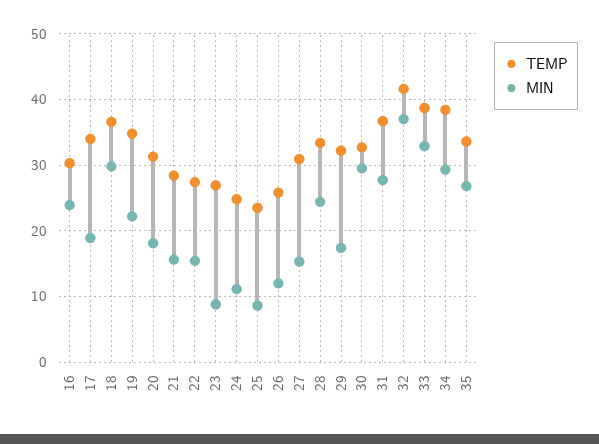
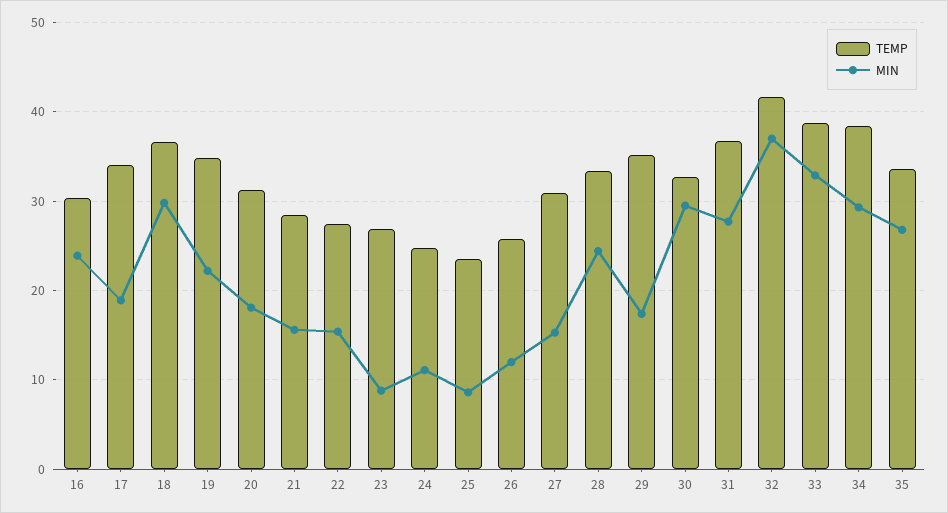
  {
    "TEMP": {
      "16": 30,
      "17": 34,
      "18": 37,
      "19": 35,
      "20": 31,
      "21": 28,
      "22": 27,
      "23": 27,
      "24": 25,
      "25": 24,
      "26": 26,
      "27": 31,
      "28": 33,
-     "29": 32,
+     "29": 35,
      "30": 33,
      "31": 37,
      "32": 42,
      "33": 39,
      "34": 38,
      "35": 34
    },
    "MIN": {
      "16": 24,
      "17": 19,
      "18": 30,
      "19": 22,
      "20": 18,
      "21": 16,
      "22": 15,
      "23": 9,
      "24": 11,
      "25": 9,
      "26": 12,
      "27": 15,
      "28": 24,
      "29": 17,
      "30": 30,
      "31": 28,
      "32": 37,
      "33": 33,
      "34": 29,
      "35": 27
    }
  }

